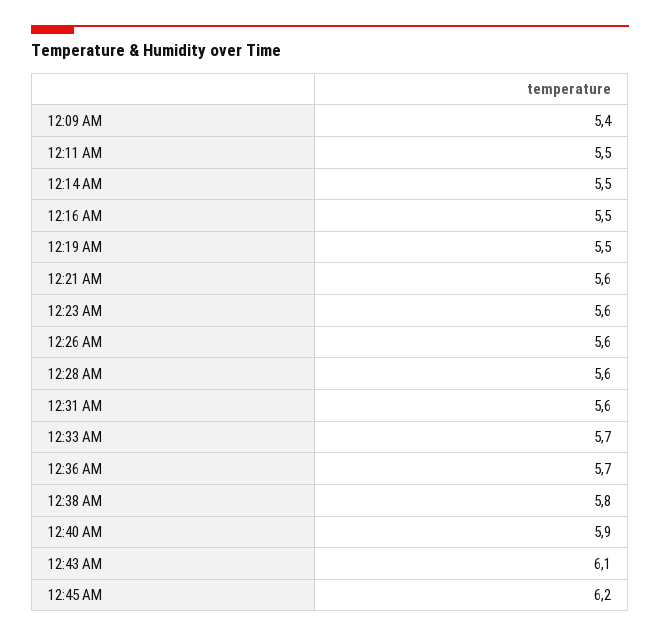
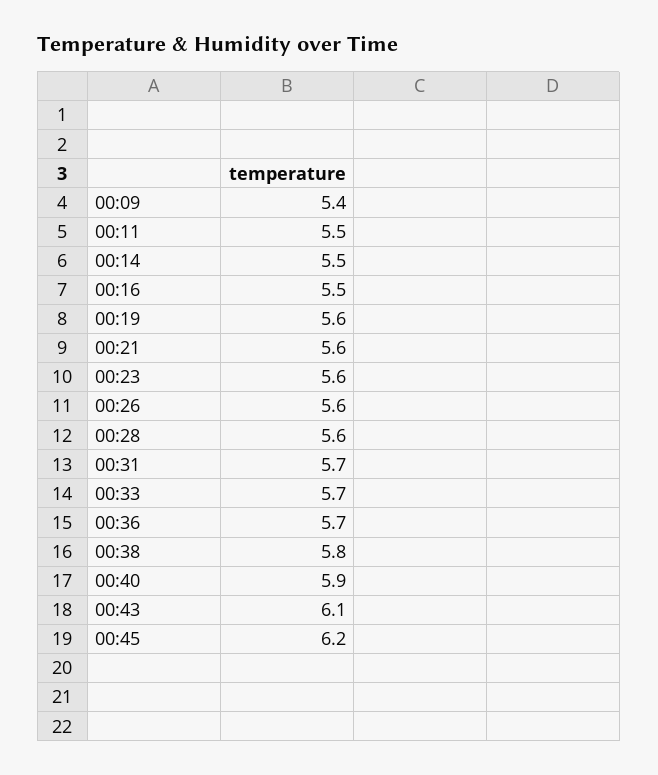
  {
    "12:09 AM": 5.4,
    "12:11 AM": 5.5,
    "12:14 AM": 5.5,
    "12:16 AM": 5.5,
-   "12:19 AM": 5.5,
+   "12:19 AM": 5.6,
    "12:21 AM": 5.6,
    "12:23 AM": 5.6,
    "12:26 AM": 5.6,
    "12:28 AM": 5.6,
-   "12:31 AM": 5.6,
+   "12:31 AM": 5.7,
    "12:33 AM": 5.7,
    "12:36 AM": 5.7,
    "12:38 AM": 5.8,
    "12:40 AM": 5.9,
    "12:43 AM": 6.1,
    "12:45 AM": 6.2
  }

